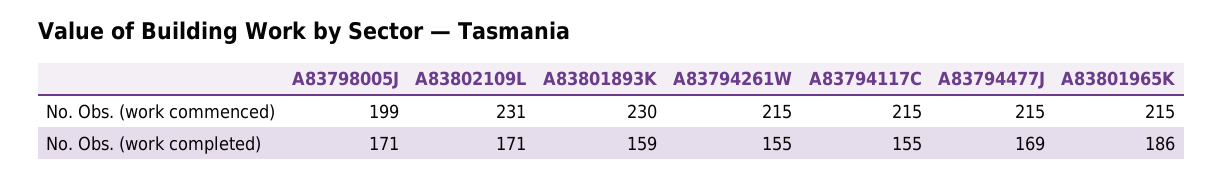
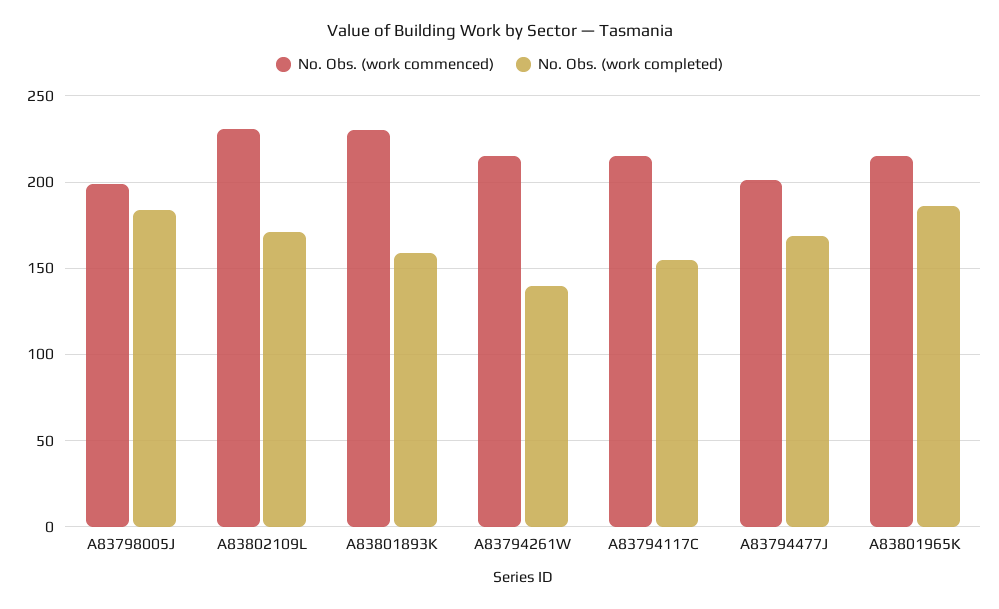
  {
    "No. Obs. (work commenced)": {
      "A83798005J": 199,
      "A83802109L": 231,
      "A83801893K": 230,
      "A83794261W": 215,
      "A83794117C": 215,
-     "A83794477J": 215,
+     "A83794477J": 200,
      "A83801965K": 215
    },
    "No. Obs. (work completed)": {
-     "A83798005J": 171,
+     "A83798005J": 185,
      "A83802109L": 171,
      "A83801893K": 159,
-     "A83794261W": 155,
+     "A83794261W": 140,
      "A83794117C": 155,
      "A83794477J": 169,
      "A83801965K": 186
    }
  }

